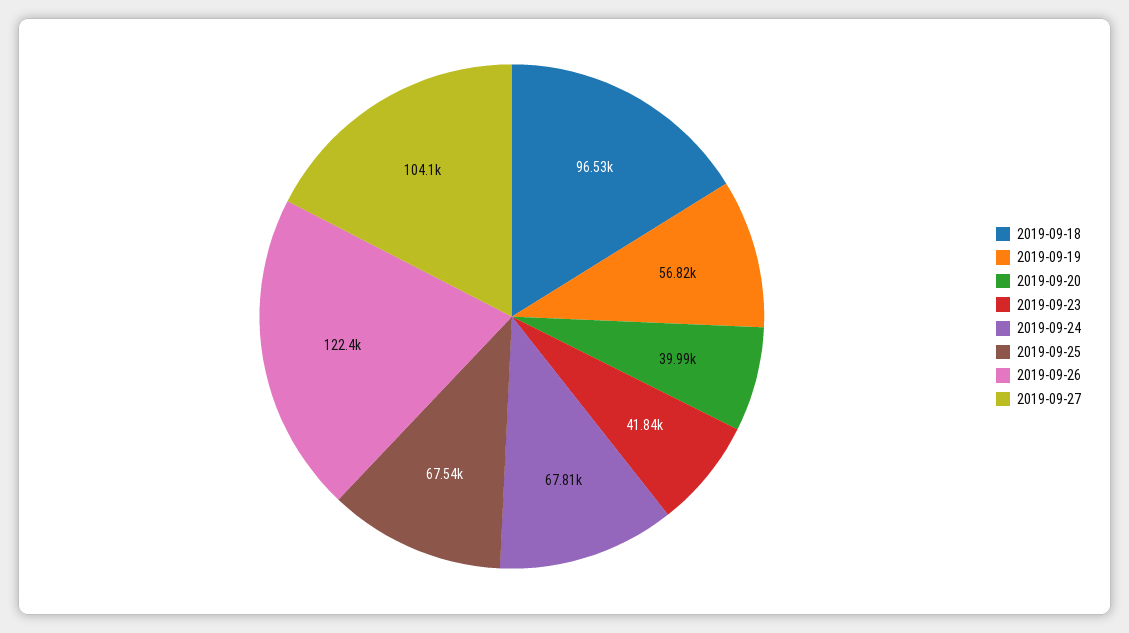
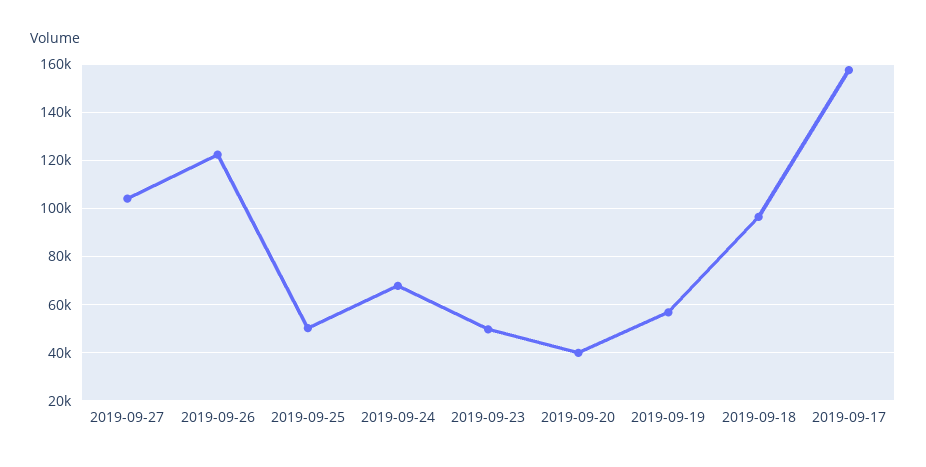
  {
    "2019-09-18": 96530,
    "2019-09-19": 56820,
    "2019-09-20": 39990,
-   "2019-09-23": 41840,
+   "2019-09-23": 50000,
    "2019-09-24": 67810,
-   "2019-09-25": 67540,
+   "2019-09-25": 50000,
    "2019-09-26": 122400,
-   "2019-09-27": 104100
+   "2019-09-27": 104100,
+   "2019-09-17": 157500
  }

